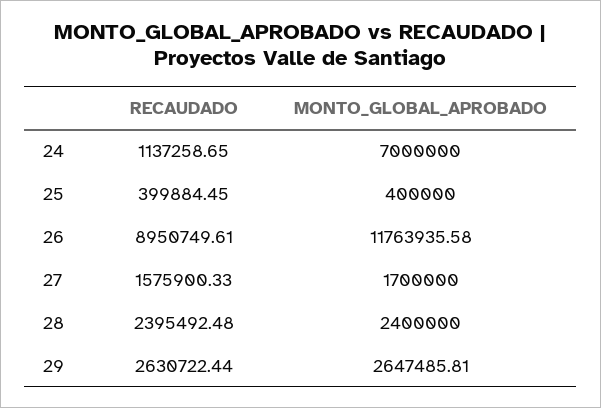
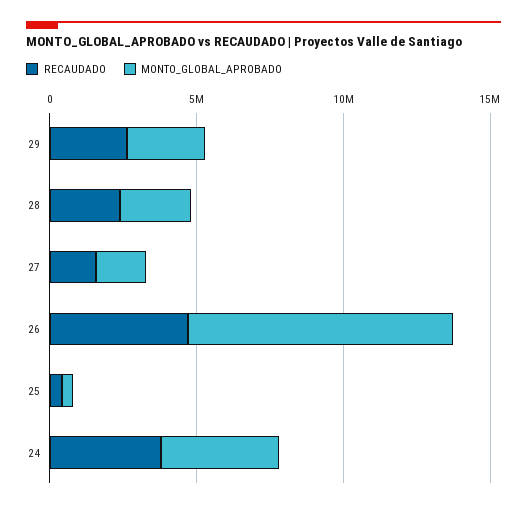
  {
    "RECAUDADO": {
-     "24": 1137258.65,
+     "24": 4000000,
      "25": 399884.45,
-     "26": 8950749.61,
+     "26": 5000000,
      "27": 1575900.33,
      "28": 2395492.48,
      "29": 2630722.44
    },
    "MONTO_GLOBAL_APROBADO": {
-     "24": 7000000,
+     "24": 4000000,
      "25": 400000,
-     "26": 11763935.58,
+     "26": 9000000,
      "27": 1700000,
      "28": 2400000,
      "29": 2647485.81
    }
  }

